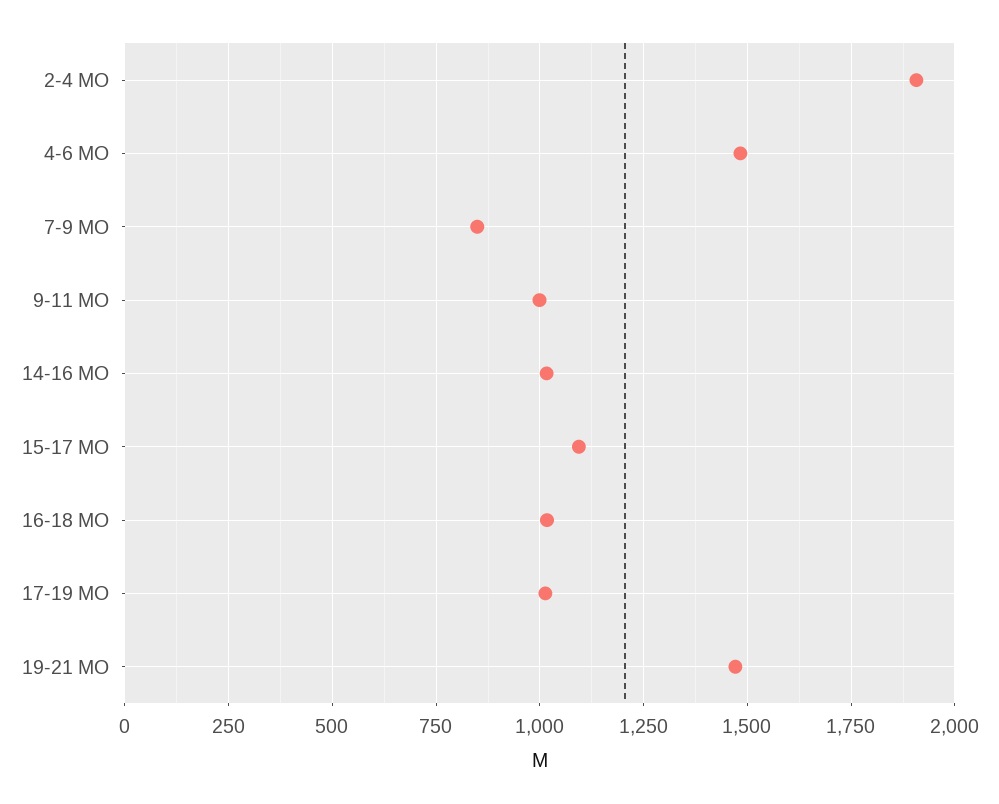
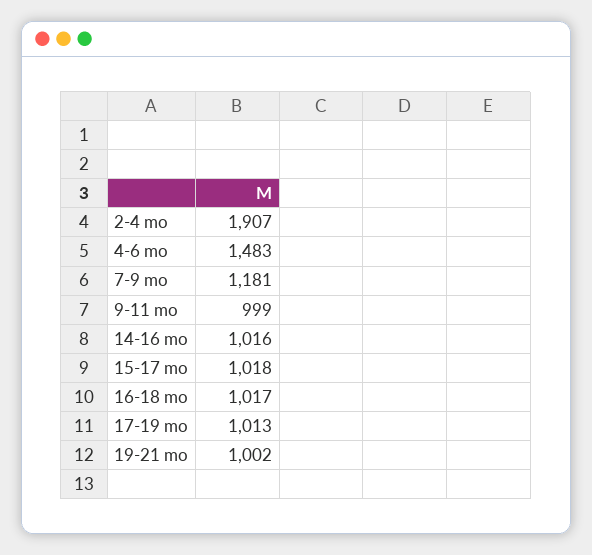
  {
    "2-4 MO": 1907,
    "4-6 MO": 1483,
-   "7-9 MO": 850,
+   "7-9 MO": 1181,
    "9-11 MO": 999,
    "14-16 MO": 1016,
-   "15-17 MO": 1100,
+   "15-17 MO": 1018,
    "16-18 MO": 1017,
    "17-19 MO": 1013,
-   "19-21 MO": 1475
+   "19-21 MO": 1002
  }

